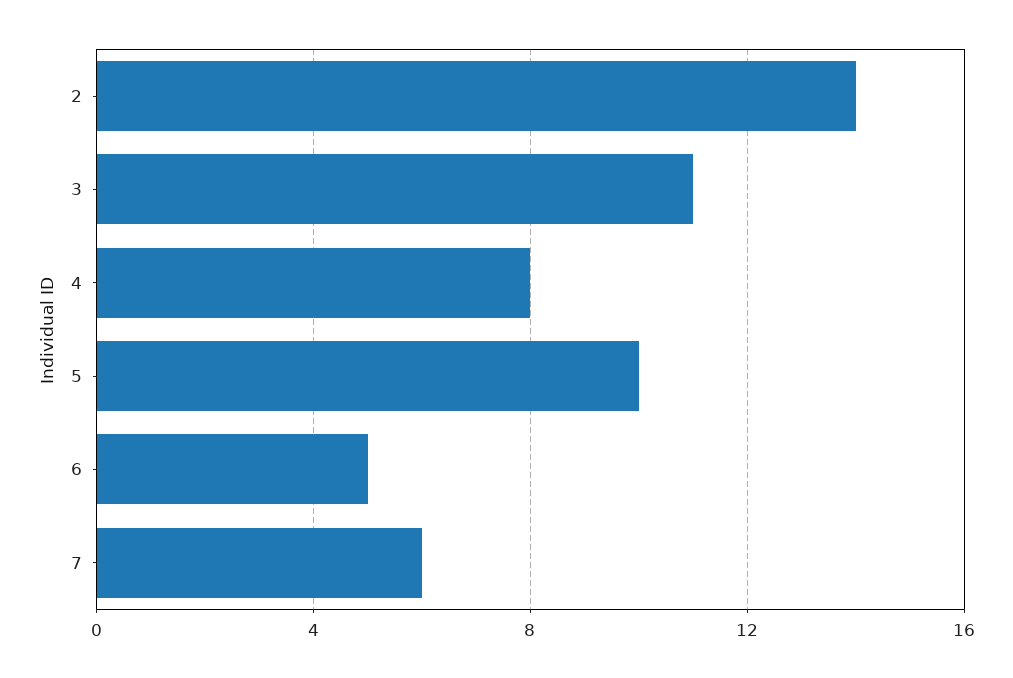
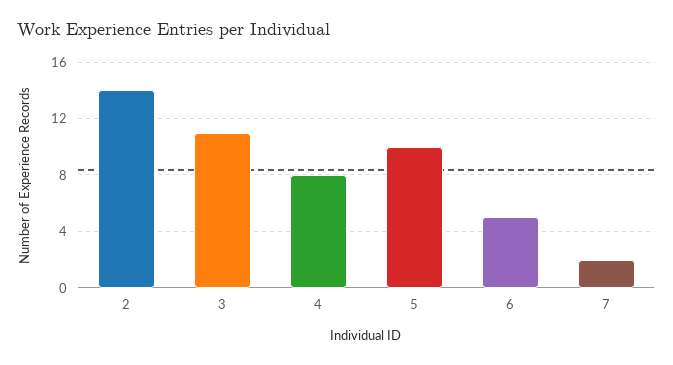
  {
    "2": 14,
    "3": 11,
    "4": 8,
    "5": 10,
    "6": 5,
-   "7": 6
+   "7": 2
  }

